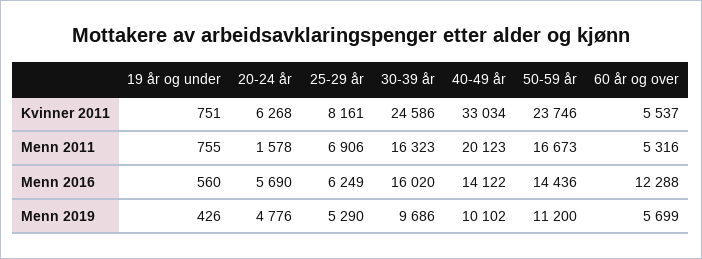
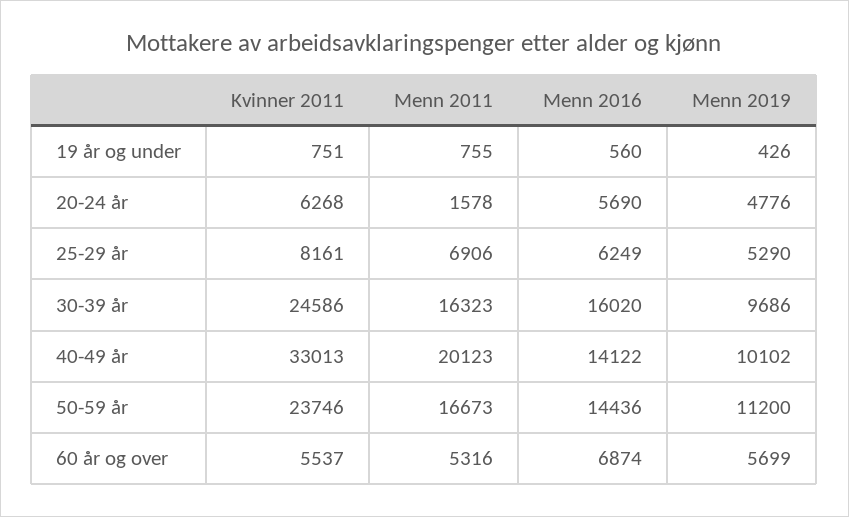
  {
    "19 år og under": {
      "Kvinner 2011": 751,
      "Menn 2011": 755,
      "Menn 2016": 560,
      "Menn 2019": 426
    },
    "20-24 år": {
      "Kvinner 2011": 6268,
      "Menn 2011": 1578,
      "Menn 2016": 5690,
      "Menn 2019": 4776
    },
    "25-29 år": {
      "Kvinner 2011": 8161,
      "Menn 2011": 6906,
      "Menn 2016": 6249,
      "Menn 2019": 5290
    },
    "30-39 år": {
      "Kvinner 2011": 24586,
      "Menn 2011": 16323,
      "Menn 2016": 16020,
      "Menn 2019": 9686
    },
    "40-49 år": {
-     "Kvinner 2011": 33034,
+     "Kvinner 2011": 33013,
      "Menn 2011": 20123,
      "Menn 2016": 14122,
      "Menn 2019": 10102
    },
    "50-59 år": {
      "Kvinner 2011": 23746,
      "Menn 2011": 16673,
      "Menn 2016": 14436,
      "Menn 2019": 11200
    },
    "60 år og over": {
      "Kvinner 2011": 5537,
      "Menn 2011": 5316,
-     "Menn 2016": 12288,
+     "Menn 2016": 6874,
      "Menn 2019": 5699
    }
  }

